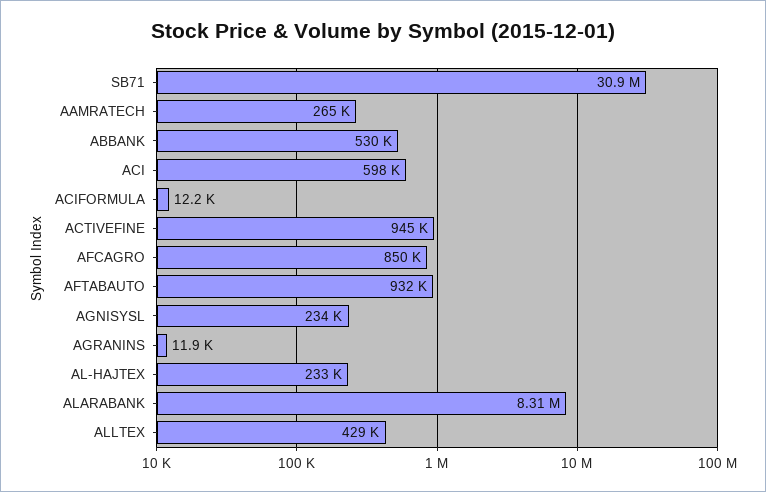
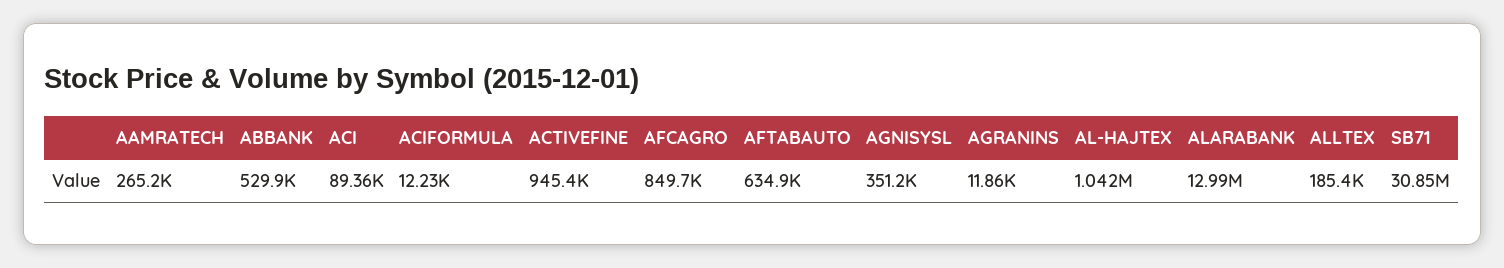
  {
    "SB71": 30850000,
    "AAMRATECH": 265200,
    "ABBANK": 529900,
-   "ACI": 598000,
+   "ACI": 89360,
    "ACIFORMULA": 12230,
    "ACTIVEFINE": 945400,
    "AFCAGRO": 849700,
-   "AFTABAUTO": 932000,
+   "AFTABAUTO": 634900,
-   "AGNISYSL": 234000,
+   "AGNISYSL": 351200,
    "AGRANINS": 11860,
-   "AL-HAJTEX": 233000,
+   "AL-HAJTEX": 1042000,
-   "ALARABANK": 8310000,
+   "ALARABANK": 12990000,
-   "ALLTEX": 429000
+   "ALLTEX": 185400
  }

